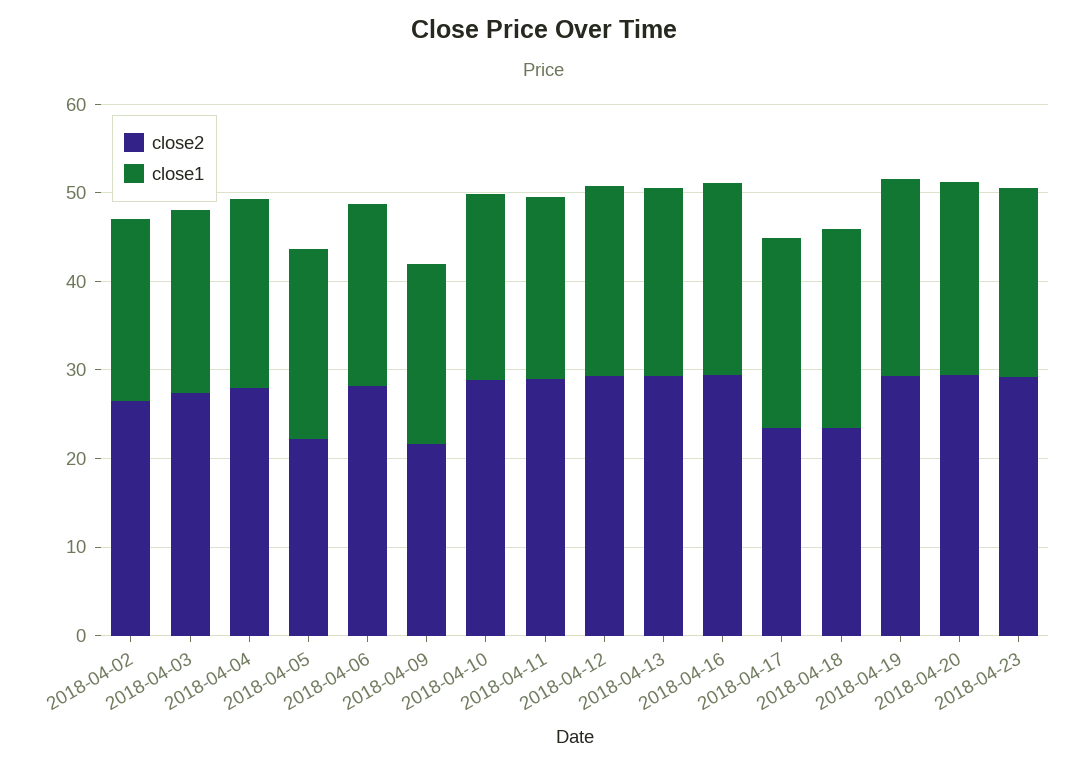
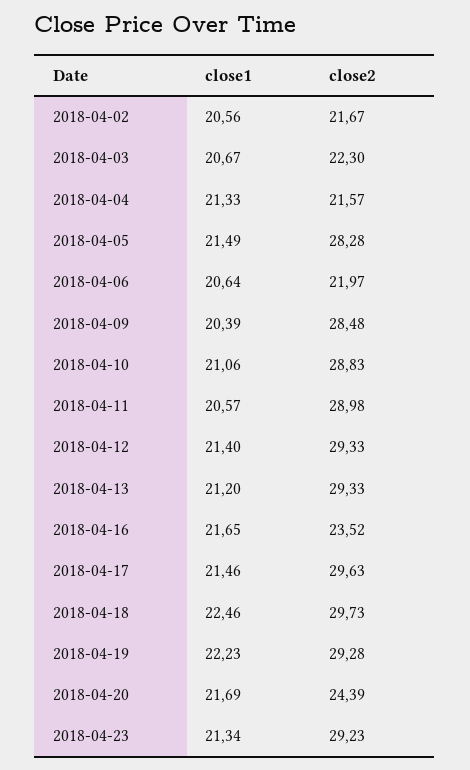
  {
    "close2": {
-     "2018-04-02": 26,
+     "2018-04-02": 21.67,
-     "2018-04-03": 28,
+     "2018-04-03": 22.3,
-     "2018-04-04": 28,
+     "2018-04-04": 21.57,
-     "2018-04-05": 22,
+     "2018-04-05": 28.28,
-     "2018-04-06": 28,
+     "2018-04-06": 21.97,
-     "2018-04-09": 22,
+     "2018-04-09": 28.48,
      "2018-04-10": 28.83,
      "2018-04-11": 28.98,
      "2018-04-12": 29.33,
      "2018-04-13": 29.33,
-     "2018-04-16": 30,
+     "2018-04-16": 23.52,
-     "2018-04-17": 24,
+     "2018-04-17": 29.63,
-     "2018-04-18": 24,
+     "2018-04-18": 29.73,
      "2018-04-19": 29.28,
-     "2018-04-20": 30,
+     "2018-04-20": 24.39,
      "2018-04-23": 29.23
    },
    "close1": {
      "2018-04-02": 20.56,
      "2018-04-03": 20.67,
      "2018-04-04": 21.33,
      "2018-04-05": 21.49,
      "2018-04-06": 20.64,
      "2018-04-09": 20.39,
      "2018-04-10": 21.06,
      "2018-04-11": 20.57,
      "2018-04-12": 21.4,
      "2018-04-13": 21.2,
      "2018-04-16": 21.65,
      "2018-04-17": 21.46,
      "2018-04-18": 22.46,
      "2018-04-19": 22.23,
      "2018-04-20": 21.69,
      "2018-04-23": 21.34
    }
  }

